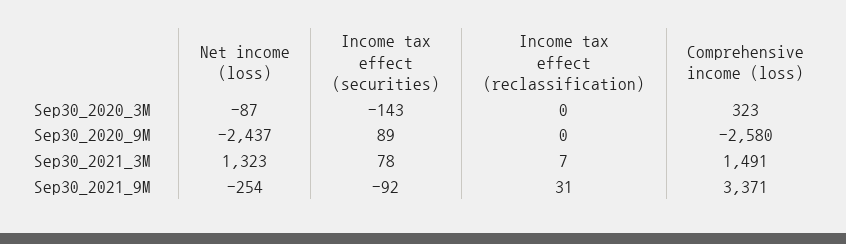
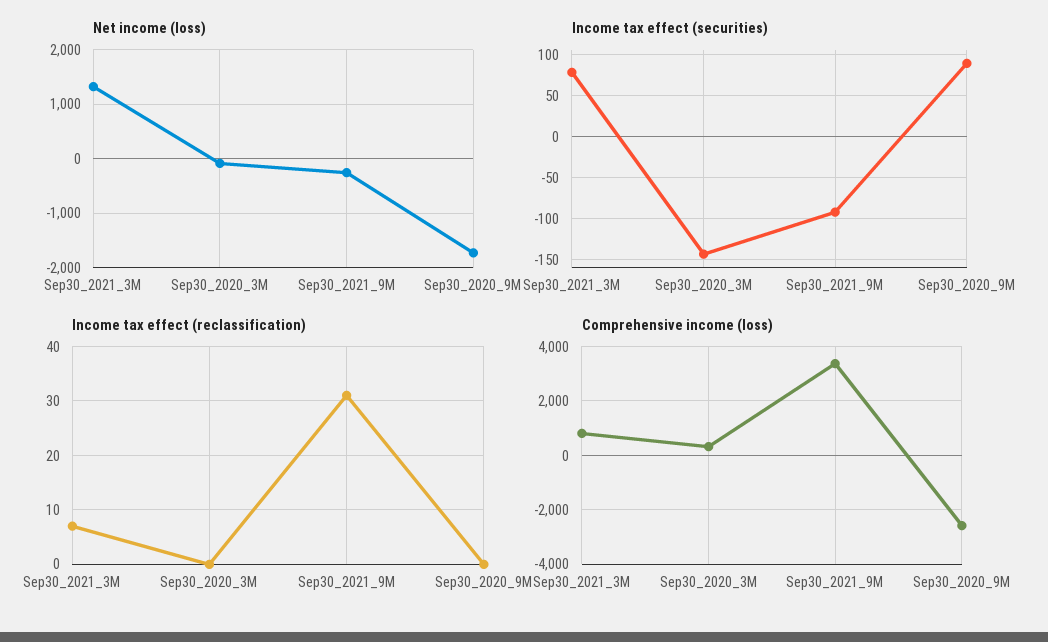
  {
    "Net income (loss)": {
      "Sep30_2020_3M": -87,
-     "Sep30_2020_9M": -2437,
+     "Sep30_2020_9M": -1800,
      "Sep30_2021_3M": 1323,
      "Sep30_2021_9M": -254
    },
    "Income tax effect (securities)": {
      "Sep30_2020_3M": -143,
      "Sep30_2020_9M": 89,
      "Sep30_2021_3M": 78,
      "Sep30_2021_9M": -92
    },
    "Income tax effect (reclassification)": {
      "Sep30_2020_3M": 0,
      "Sep30_2020_9M": 0,
      "Sep30_2021_3M": 7,
      "Sep30_2021_9M": 31
    },
    "Comprehensive income (loss)": {
      "Sep30_2020_3M": 323,
      "Sep30_2020_9M": -2580,
-     "Sep30_2021_3M": 1491,
+     "Sep30_2021_3M": 750,
      "Sep30_2021_9M": 3371
    }
  }

